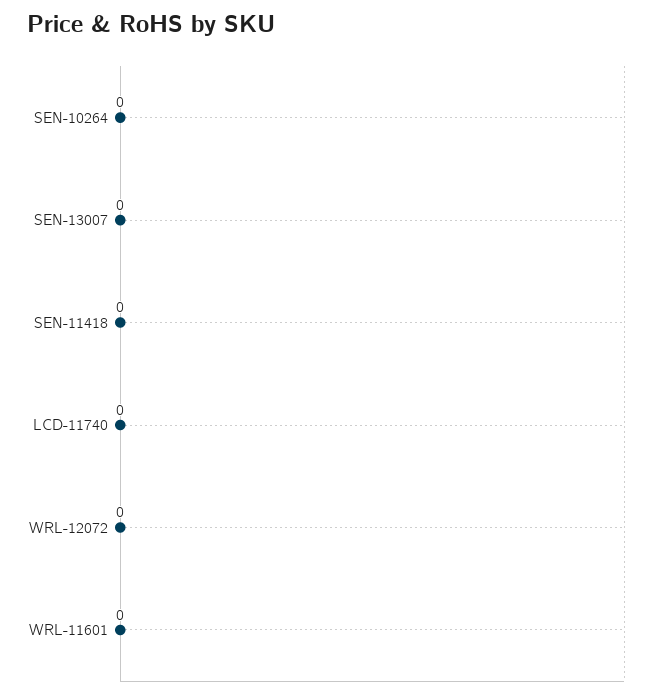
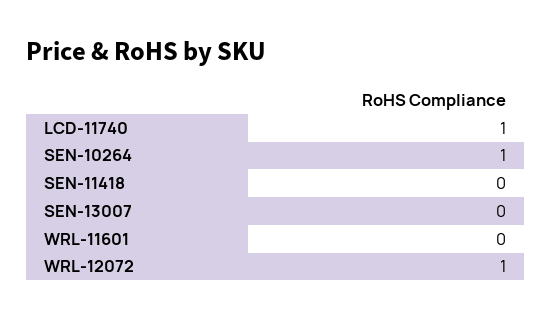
  {
-   "SEN-10264": 0,
+   "SEN-10264": 1,
    "SEN-13007": 0,
    "SEN-11418": 0,
-   "LCD-11740": 0,
+   "LCD-11740": 1,
-   "WRL-12072": 0,
+   "WRL-12072": 1,
    "WRL-11601": 0
  }

